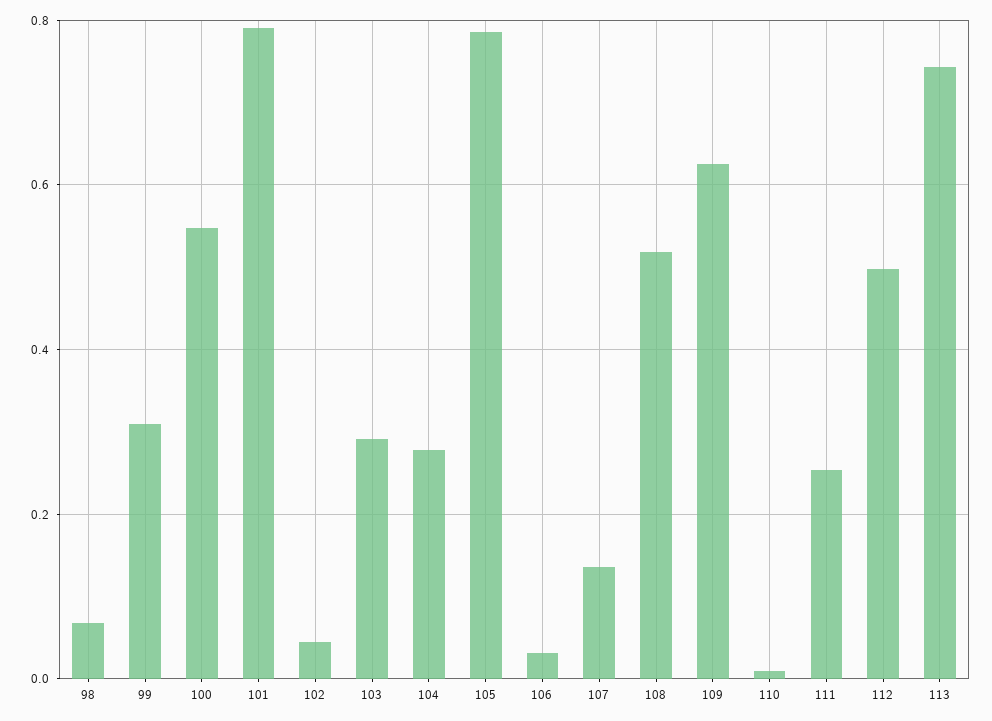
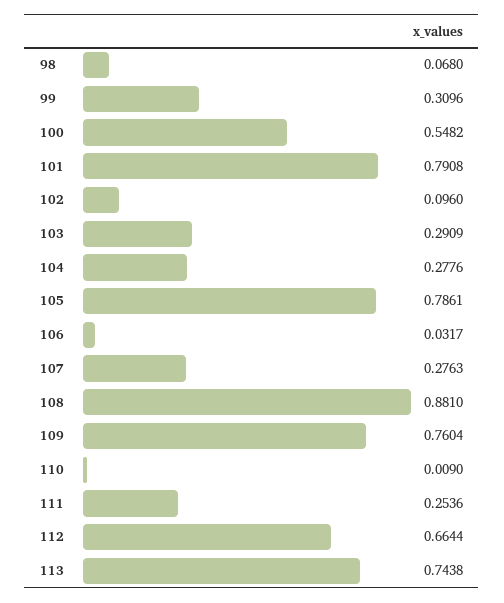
  {
    "98": 0.068,
    "99": 0.3096,
    "100": 0.5482,
    "101": 0.7908,
-   "102": 0.04,
+   "102": 0.096,
    "103": 0.2909,
    "104": 0.2776,
    "105": 0.7861,
    "106": 0.0317,
-   "107": 0.14,
+   "107": 0.2763,
-   "108": 0.52,
+   "108": 0.881,
-   "109": 0.62,
+   "109": 0.7604,
    "110": 0.009,
    "111": 0.2536,
-   "112": 0.5,
+   "112": 0.6644,
    "113": 0.7438
  }

